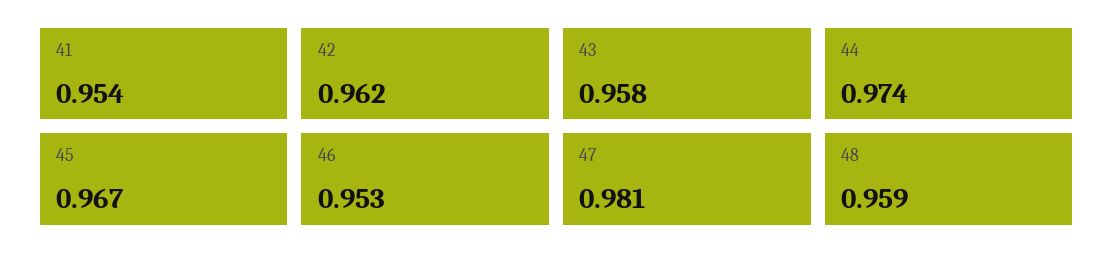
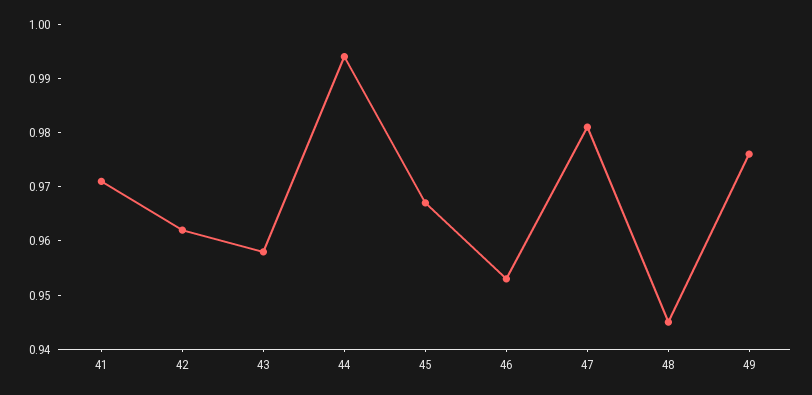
  {
-   "41": 0.954,
+   "41": 0.97,
    "42": 0.962,
    "43": 0.958,
-   "44": 0.974,
+   "44": 0.995,
    "45": 0.967,
    "46": 0.953,
    "47": 0.981,
-   "48": 0.959
+   "48": 0.945,
+   "49": 0.975
  }

